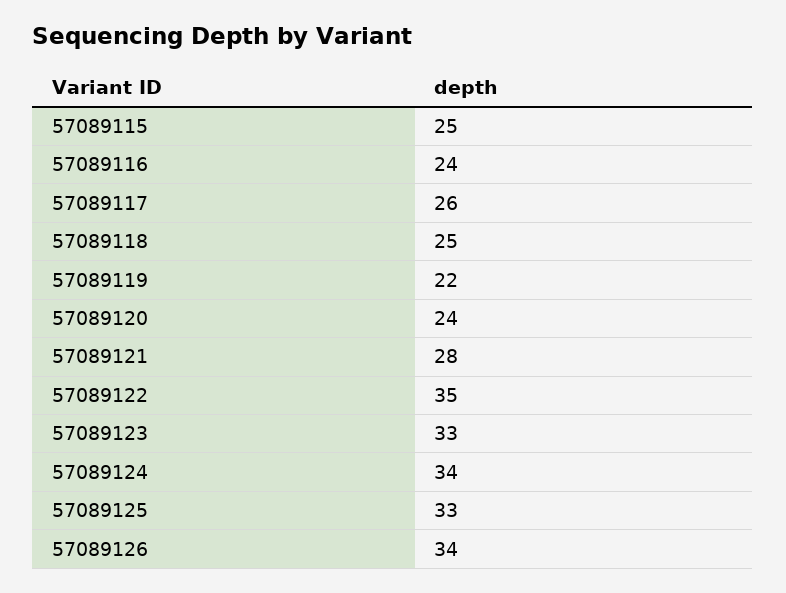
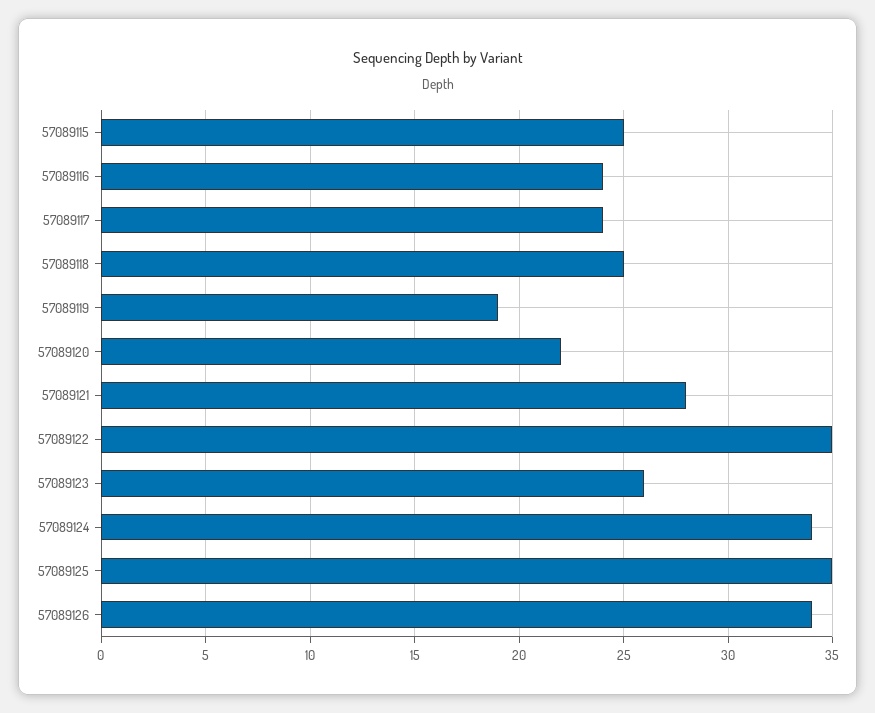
  {
    "57089115": 25,
    "57089116": 24,
-   "57089117": 26,
+   "57089117": 24,
    "57089118": 25,
-   "57089119": 22,
+   "57089119": 19,
-   "57089120": 24,
+   "57089120": 22,
    "57089121": 28,
    "57089122": 35,
-   "57089123": 33,
+   "57089123": 26,
    "57089124": 34,
-   "57089125": 33,
+   "57089125": 35,
    "57089126": 34
  }

